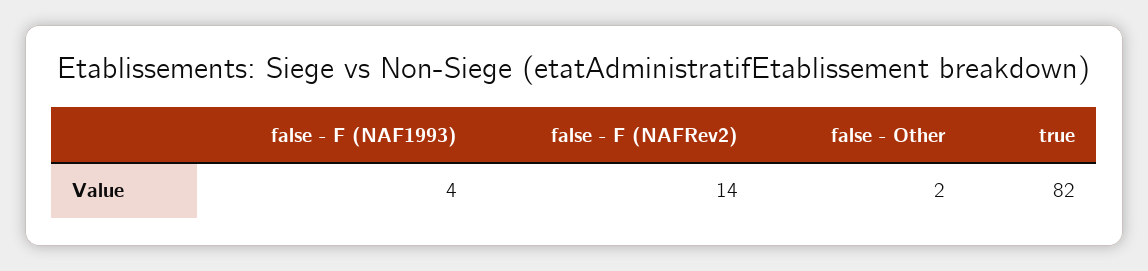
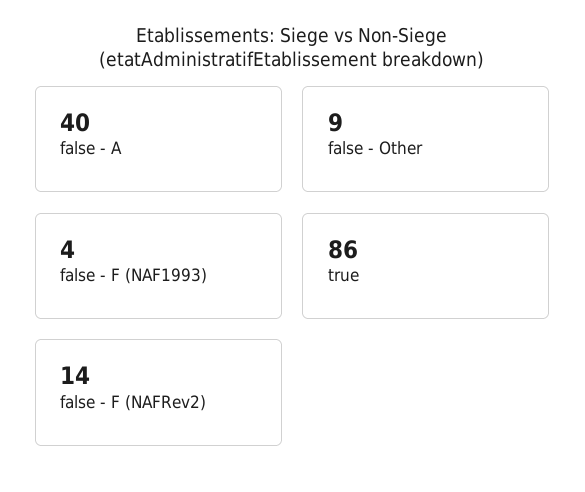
  {
    "false - F (NAF1993)": 4,
    "false - F (NAFRev2)": 14,
-   "false - Other": 2,
+   "false - Other": 9,
-   "true": 82
+   "true": 86,
+   "false - A": 40
  }

